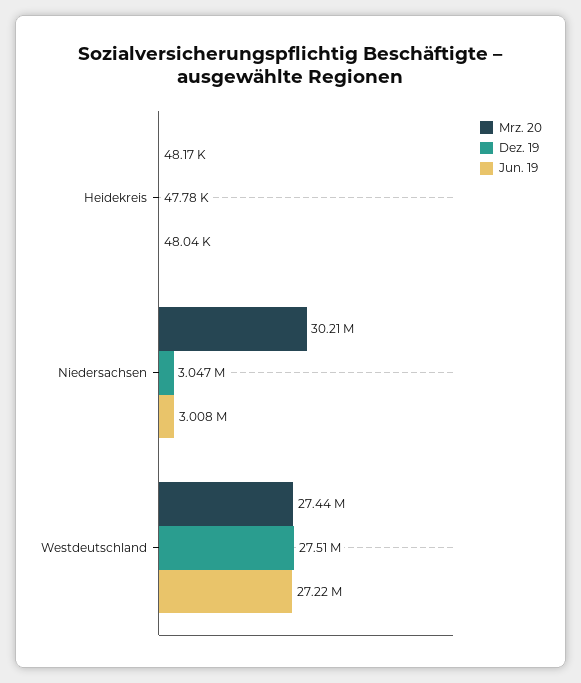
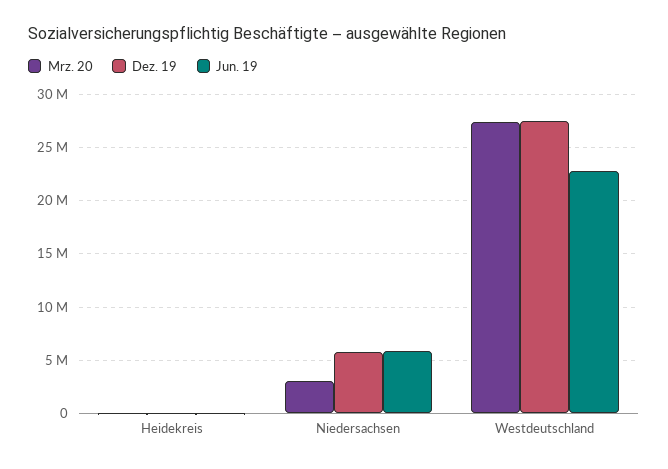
  {
    "Mrz. 20": {
      "Heidekreis": 48170,
-     "Niedersachsen": 30210000,
+     "Niedersachsen": 3000000,
      "Westdeutschland": 27440000
    },
    "Dez. 19": {
      "Heidekreis": 47780,
-     "Niedersachsen": 3047000,
+     "Niedersachsen": 6000000,
      "Westdeutschland": 27510000
    },
    "Jun. 19": {
      "Heidekreis": 48040,
-     "Niedersachsen": 3008000,
+     "Niedersachsen": 6000000,
-     "Westdeutschland": 27220000
+     "Westdeutschland": 23000000
    }
  }

